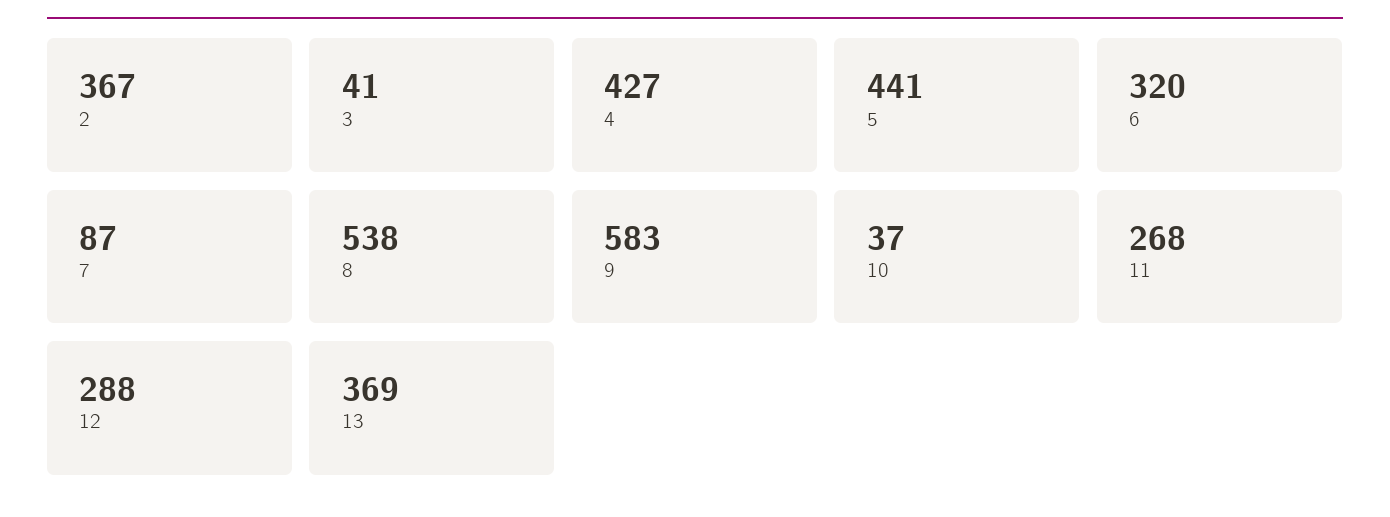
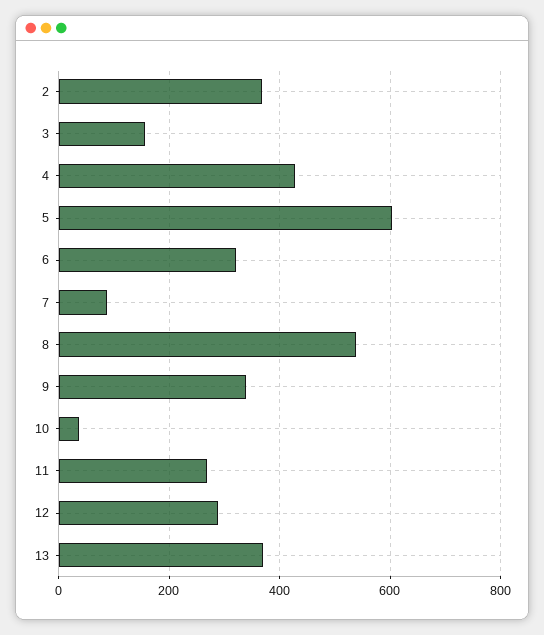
  {
    "2": 367,
-   "3": 41,
+   "3": 160,
    "4": 427,
-   "5": 441,
+   "5": 600,
    "6": 320,
    "7": 87,
    "8": 538,
-   "9": 583,
+   "9": 340,
    "10": 37,
    "11": 268,
    "12": 288,
    "13": 369
  }

